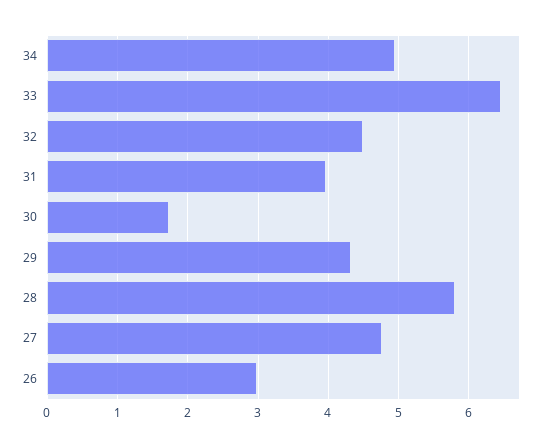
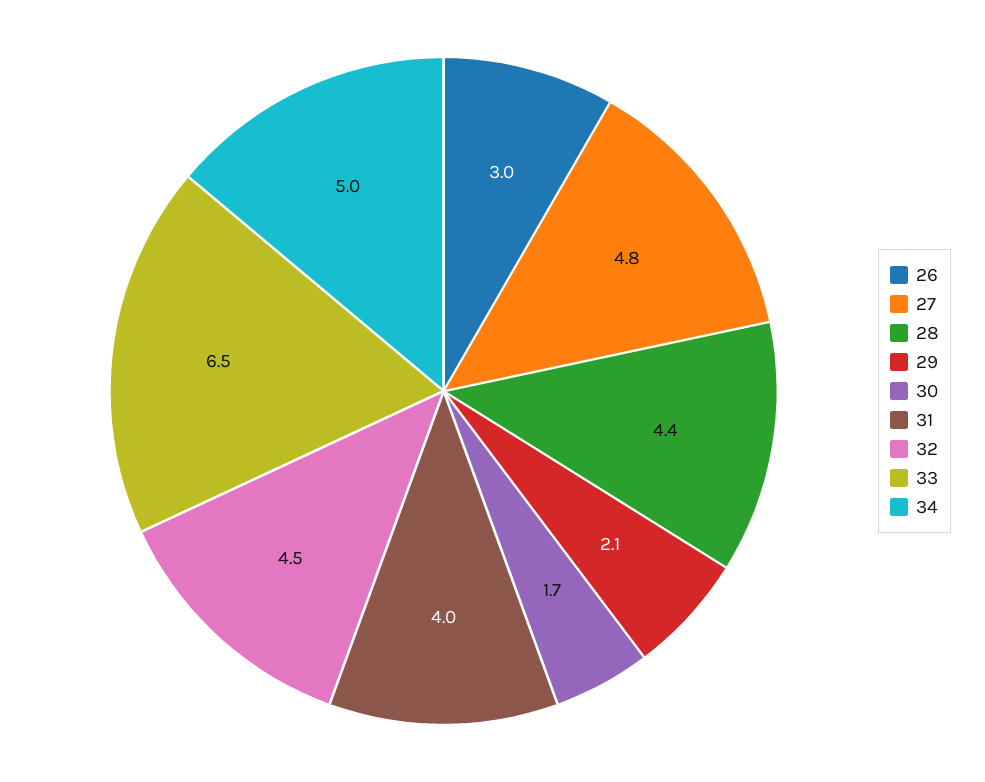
  {
    "34": 5,
    "33": 6.5,
    "32": 4.5,
    "31": 4,
    "30": 1.7,
-   "29": 4.3,
+   "29": 2.1,
-   "28": 5.8,
+   "28": 4.4,
    "27": 4.8,
    "26": 3
  }

